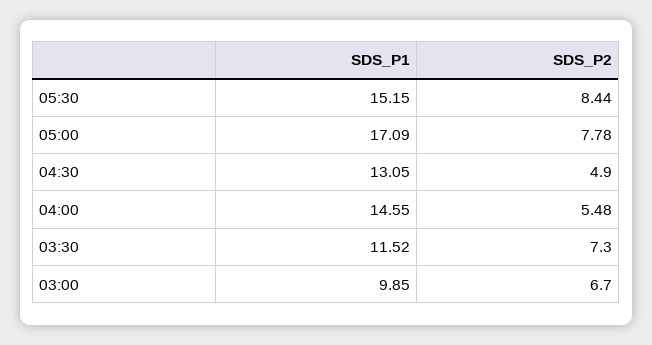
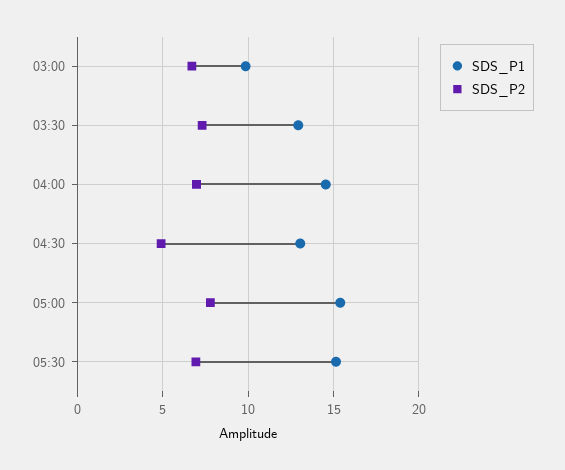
  {
    "SDS_P1": {
      "05:30": 15.15,
-     "05:00": 17.09,
+     "05:00": 15.5,
      "04:30": 13.05,
      "04:00": 14.55,
-     "03:30": 11.52,
+     "03:30": 13,
      "03:00": 9.85
    },
    "SDS_P2": {
-     "05:30": 8.44,
+     "05:30": 7,
      "05:00": 7.78,
      "04:30": 4.9,
-     "04:00": 5.48,
+     "04:00": 7,
      "03:30": 7.3,
      "03:00": 6.7
    }
  }

